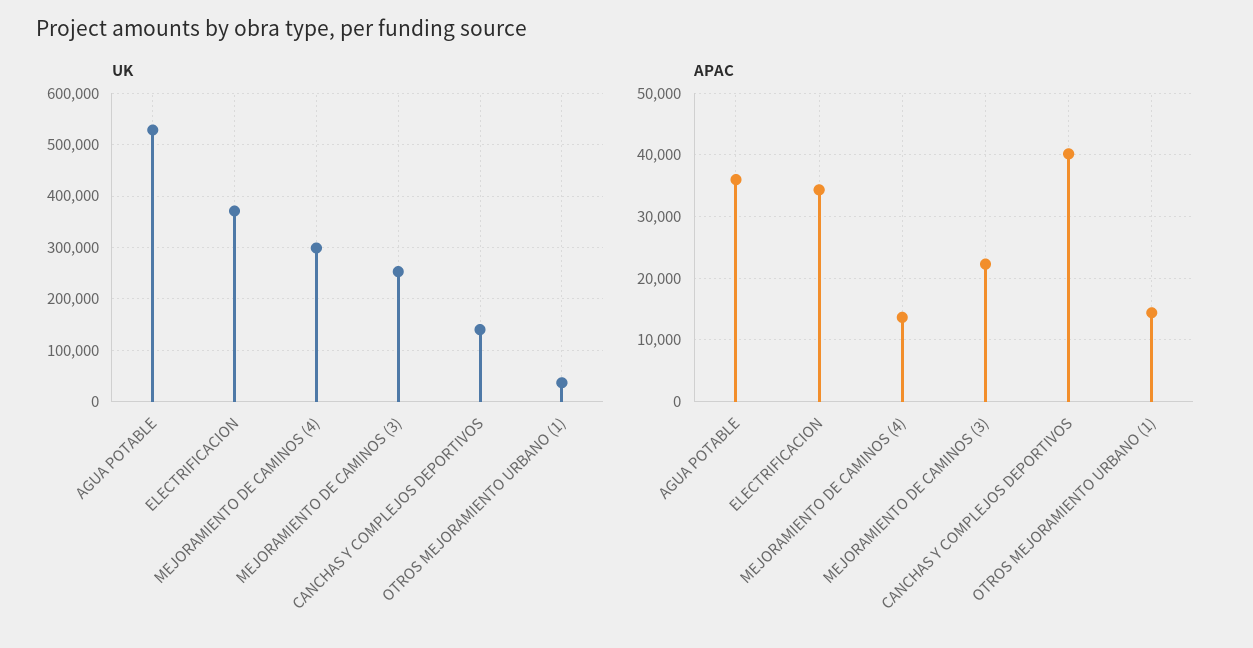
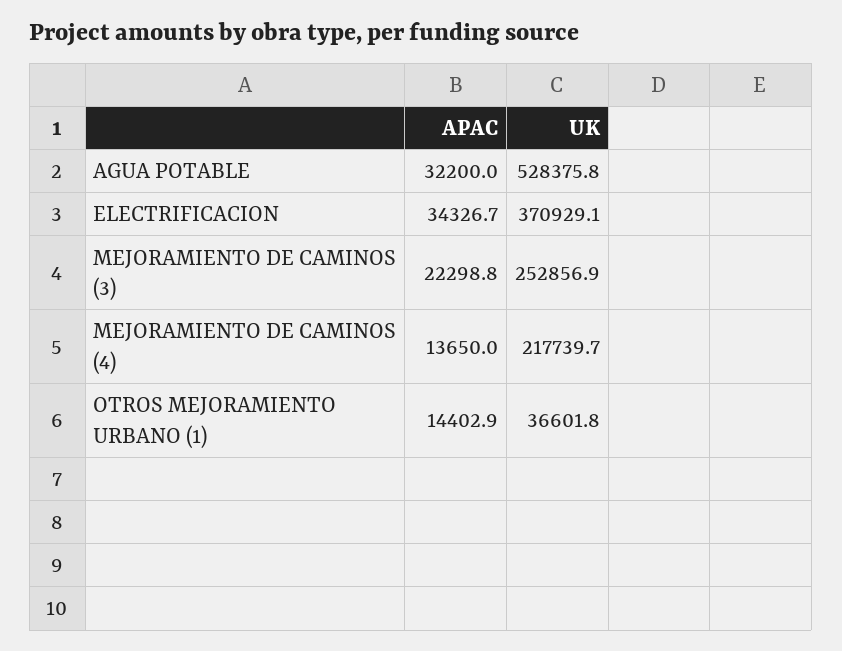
  {
    "UK": {
      "AGUA POTABLE": 528375.8,
      "ELECTRIFICACION": 370929.1,
-     "MEJORAMIENTO DE CAMINOS (4)": 300000,
+     "MEJORAMIENTO DE CAMINOS (4)": 217739.7,
      "MEJORAMIENTO DE CAMINOS (3)": 252856.9,
-     "CANCHAS Y COMPLEJOS DEPORTIVOS": 140000,
      "OTROS MEJORAMIENTO URBANO (1)": 36601.8
    },
    "APAC": {
-     "AGUA POTABLE": 36000,
+     "AGUA POTABLE": 32200,
      "ELECTRIFICACION": 34326.7,
      "MEJORAMIENTO DE CAMINOS (4)": 13650,
      "MEJORAMIENTO DE CAMINOS (3)": 22298.8,
-     "CANCHAS Y COMPLEJOS DEPORTIVOS": 40000,
      "OTROS MEJORAMIENTO URBANO (1)": 14402.9
    }
  }

